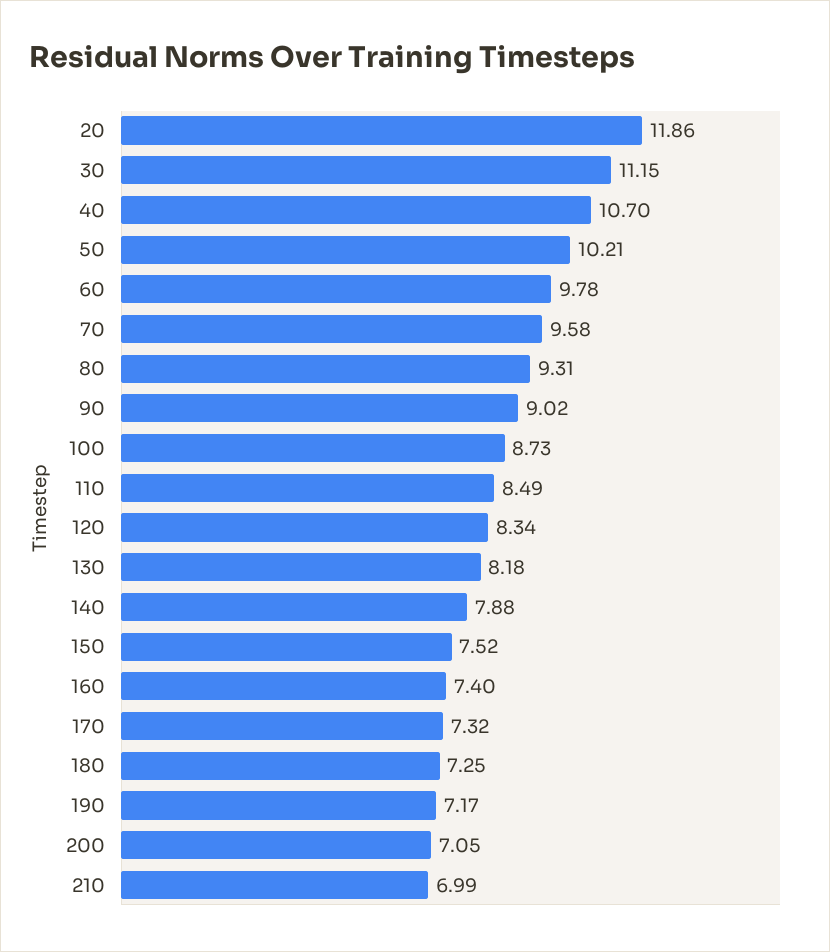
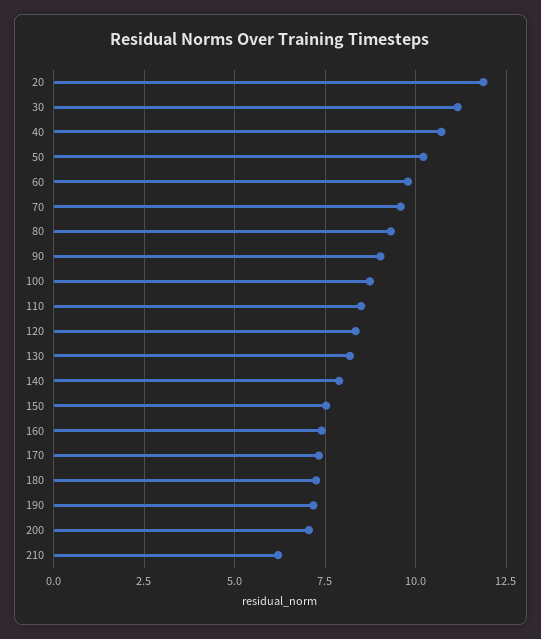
  {
    "20": 11.86,
    "30": 11.15,
    "40": 10.7,
    "50": 10.21,
    "60": 9.78,
    "70": 9.58,
    "80": 9.31,
    "90": 9.02,
    "100": 8.73,
    "110": 8.49,
    "120": 8.34,
    "130": 8.18,
    "140": 7.88,
    "150": 7.52,
    "160": 7.4,
    "170": 7.32,
    "180": 7.25,
    "190": 7.17,
    "200": 7.05,
-   "210": 6.99
+   "210": 6.25
  }

